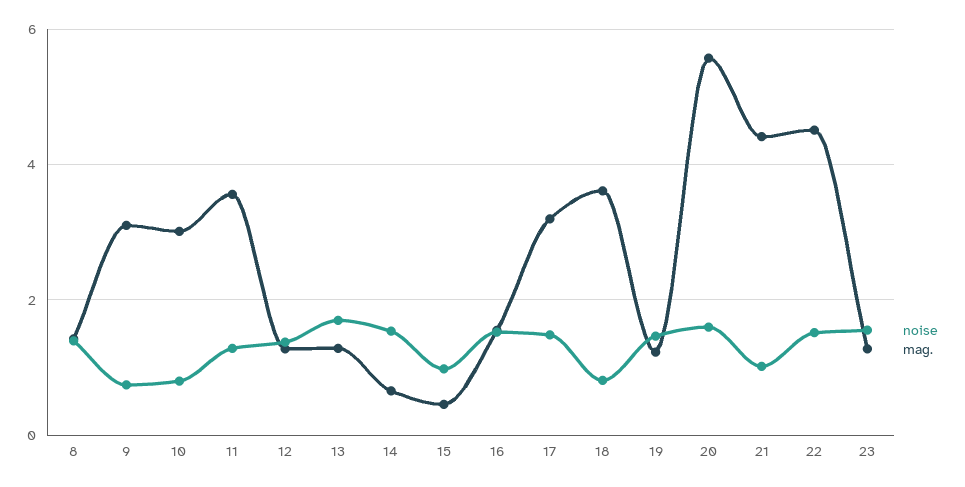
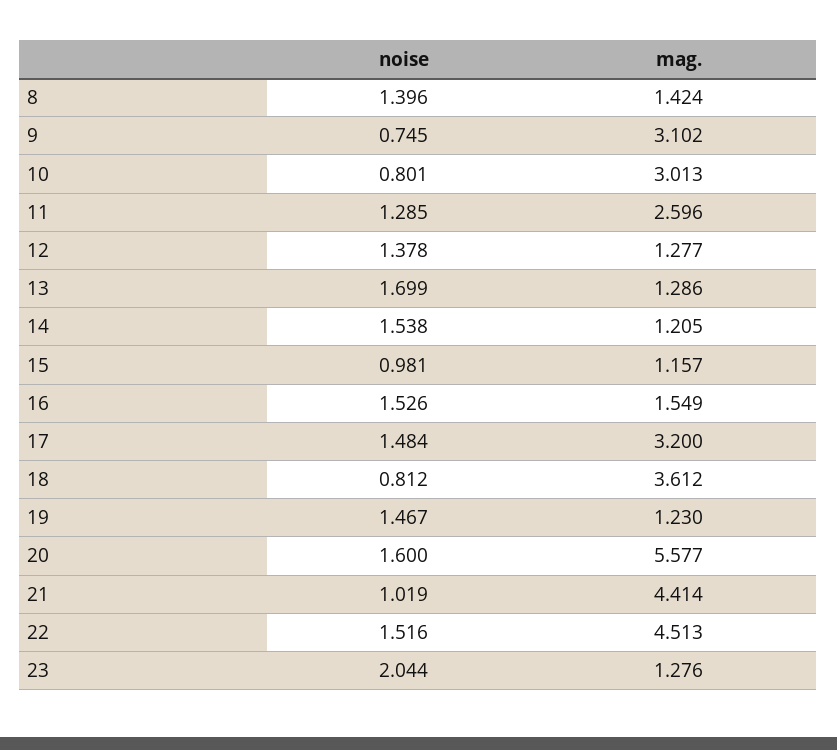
  {
    "noise": {
      "8": 1.396,
      "9": 0.745,
      "10": 0.801,
      "11": 1.285,
      "12": 1.378,
      "13": 1.699,
      "14": 1.538,
      "15": 0.981,
      "16": 1.526,
      "17": 1.484,
      "18": 0.812,
      "19": 1.467,
      "20": 1.6,
      "21": 1.019,
      "22": 1.516,
-     "23": 1.6
+     "23": 2.044
    },
    "mag.": {
      "8": 1.424,
      "9": 3.102,
      "10": 3.013,
-     "11": 3.6,
+     "11": 2.596,
      "12": 1.277,
      "13": 1.286,
-     "14": 0.6,
+     "14": 1.205,
-     "15": 0.4,
+     "15": 1.157,
      "16": 1.549,
      "17": 3.2,
      "18": 3.612,
      "19": 1.23,
      "20": 5.577,
      "21": 4.414,
      "22": 4.513,
      "23": 1.276
    }
  }

